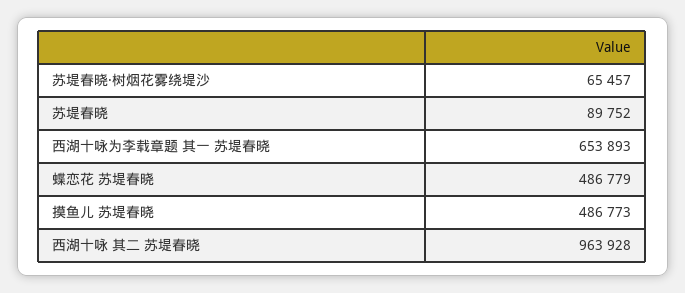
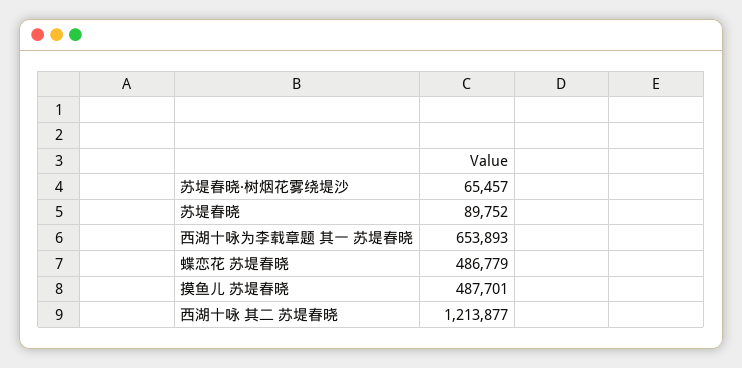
  {
    "苏堤春晓·树烟花雾绕堤沙": 65457,
    "苏堤春晓": 89752,
    "西湖十咏为李载章题 其一 苏堤春晓": 653893,
    "蝶恋花 苏堤春晓": 486779,
-   "摸鱼儿 苏堤春晓": 486773,
+   "摸鱼儿 苏堤春晓": 487701,
-   "西湖十咏 其二 苏堤春晓": 963928
+   "西湖十咏 其二 苏堤春晓": 1213877
  }

